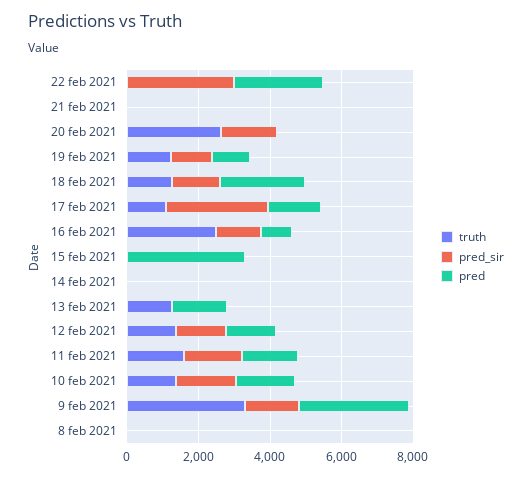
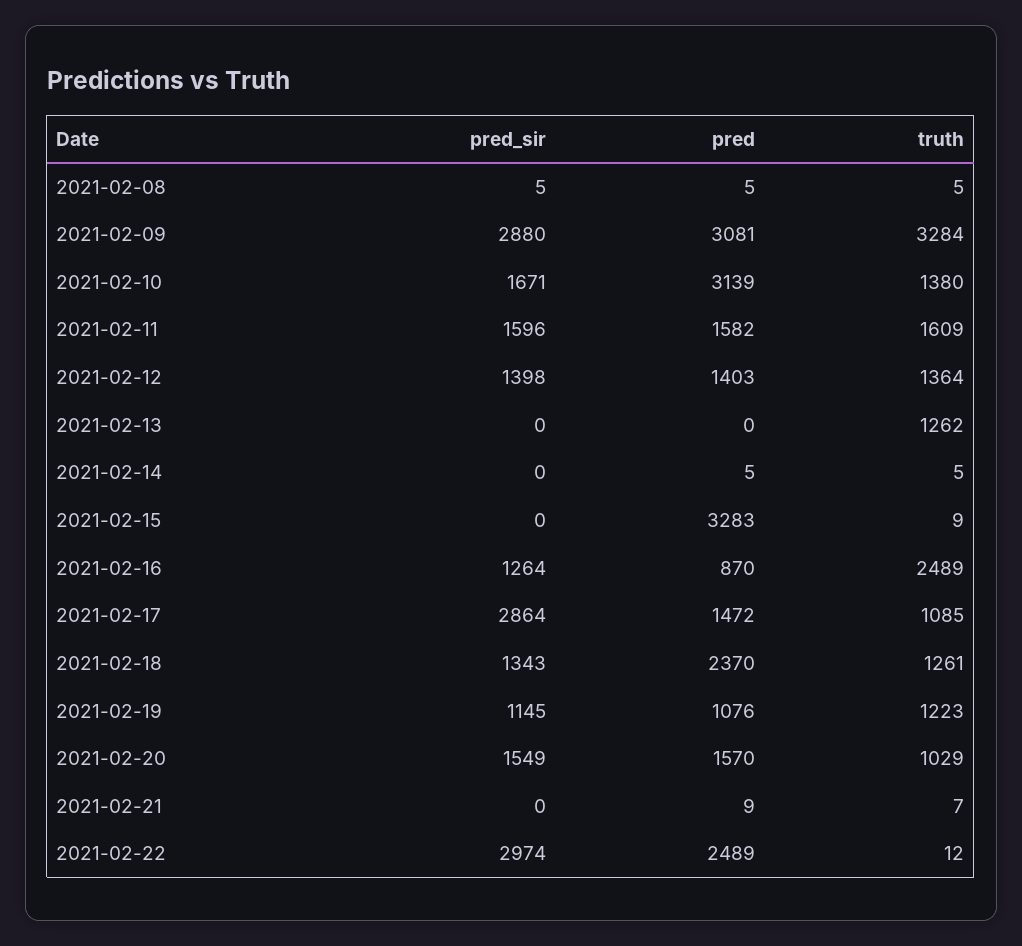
  {
    "truth": {
      "22 feb 2021": 12,
      "21 feb 2021": 7,
-     "20 feb 2021": 2500,
+     "20 feb 2021": 1029,
      "19 feb 2021": 1223,
      "18 feb 2021": 1261,
      "17 feb 2021": 1085,
      "16 feb 2021": 2489,
      "15 feb 2021": 9,
      "14 feb 2021": 5,
      "13 feb 2021": 1262,
      "12 feb 2021": 1364,
      "11 feb 2021": 1609,
      "10 feb 2021": 1380,
      "9 feb 2021": 3284,
      "8 feb 2021": 5
    },
    "pred_sir": {
      "22 feb 2021": 2974,
      "21 feb 2021": 0,
      "20 feb 2021": 1549,
      "19 feb 2021": 1145,
      "18 feb 2021": 1343,
      "17 feb 2021": 2864,
      "16 feb 2021": 1264,
      "15 feb 2021": 0,
      "14 feb 2021": 0,
      "13 feb 2021": 0,
      "12 feb 2021": 1398,
      "11 feb 2021": 1596,
      "10 feb 2021": 1671,
-     "9 feb 2021": 1500,
+     "9 feb 2021": 2880,
      "8 feb 2021": 5
    },
    "pred": {
      "22 feb 2021": 2489,
      "21 feb 2021": 9,
-     "20 feb 2021": 0,
+     "20 feb 2021": 1570,
      "19 feb 2021": 1076,
      "18 feb 2021": 2370,
      "17 feb 2021": 1472,
      "16 feb 2021": 870,
      "15 feb 2021": 3283,
      "14 feb 2021": 5,
-     "13 feb 2021": 1500,
+     "13 feb 2021": 0,
      "12 feb 2021": 1403,
      "11 feb 2021": 1582,
-     "10 feb 2021": 1500,
+     "10 feb 2021": 3139,
      "9 feb 2021": 3081,
      "8 feb 2021": 5
    }
  }

